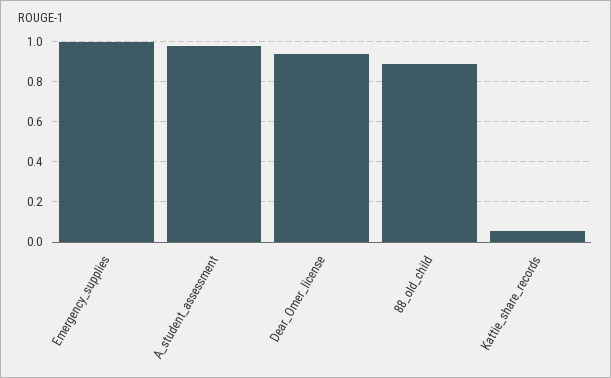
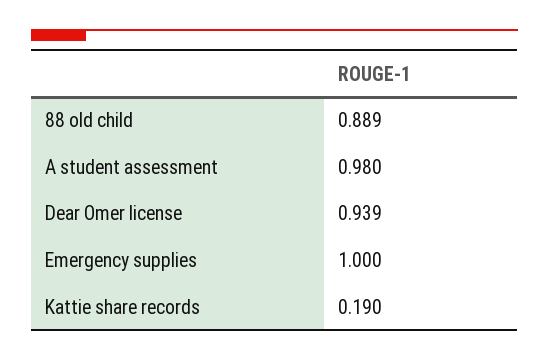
  {
    "Emergency_supplies": 1,
    "A_student_assessment": 0.98,
    "Dear_Omer_license": 0.939,
    "88_old_child": 0.889,
-   "Kattie_share_records": 0.05
+   "Kattie_share_records": 0.19
  }

